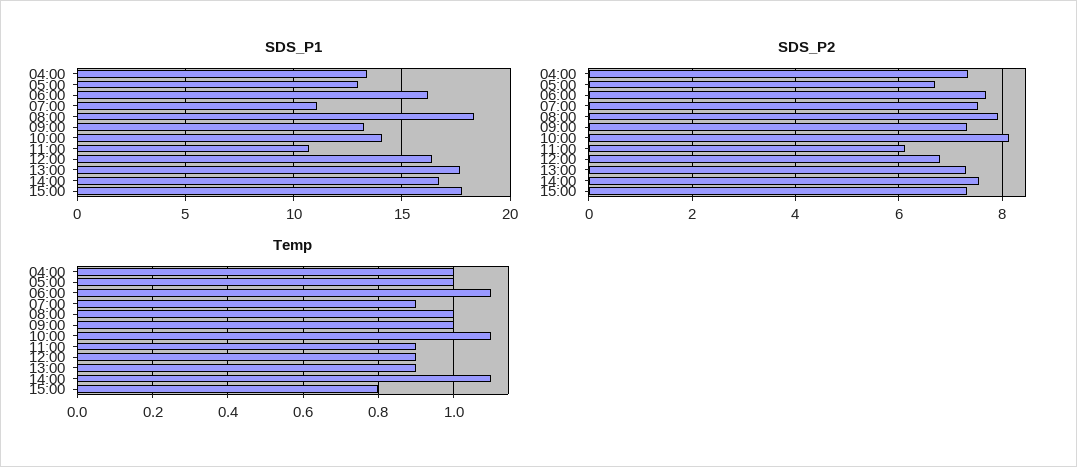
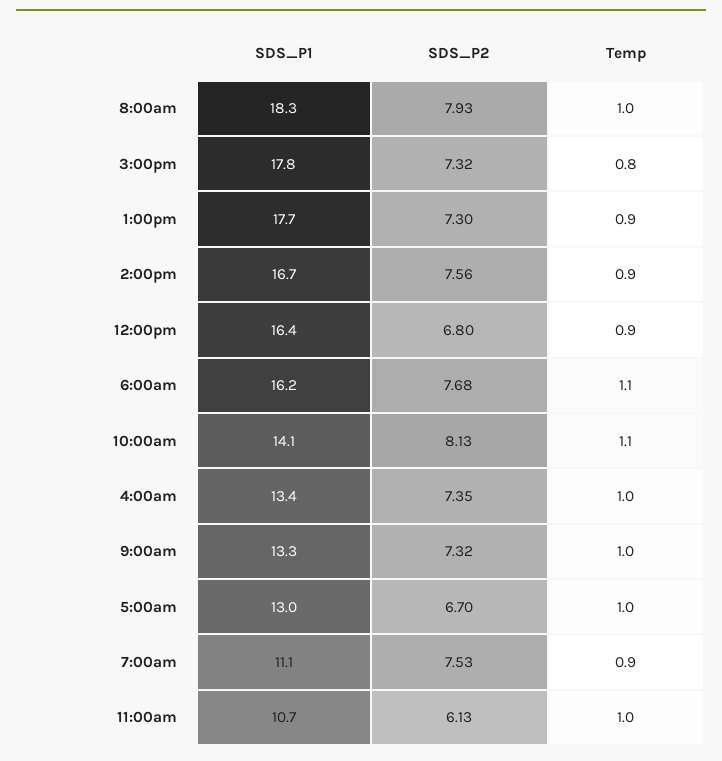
  {
    "SDS_P1": {
      "04:00": 13.4,
      "05:00": 13,
      "06:00": 16.2,
      "07:00": 11.1,
      "08:00": 18.3,
      "09:00": 13.3,
      "10:00": 14.1,
      "11:00": 10.7,
      "12:00": 16.4,
      "13:00": 17.7,
      "14:00": 16.7,
      "15:00": 17.8
    },
    "SDS_P2": {
      "04:00": 7.35,
      "05:00": 6.7,
      "06:00": 7.68,
      "07:00": 7.53,
      "08:00": 7.93,
      "09:00": 7.32,
      "10:00": 8.13,
      "11:00": 6.13,
      "12:00": 6.8,
      "13:00": 7.3,
      "14:00": 7.56,
      "15:00": 7.32
    },
    "Temp": {
      "04:00": 1,
      "05:00": 1,
      "06:00": 1.1,
      "07:00": 0.9,
      "08:00": 1,
      "09:00": 1,
      "10:00": 1.1,
-     "11:00": 0.9,
+     "11:00": 1,
      "12:00": 0.9,
      "13:00": 0.9,
-     "14:00": 1.1,
+     "14:00": 0.9,
      "15:00": 0.8
    }
  }

